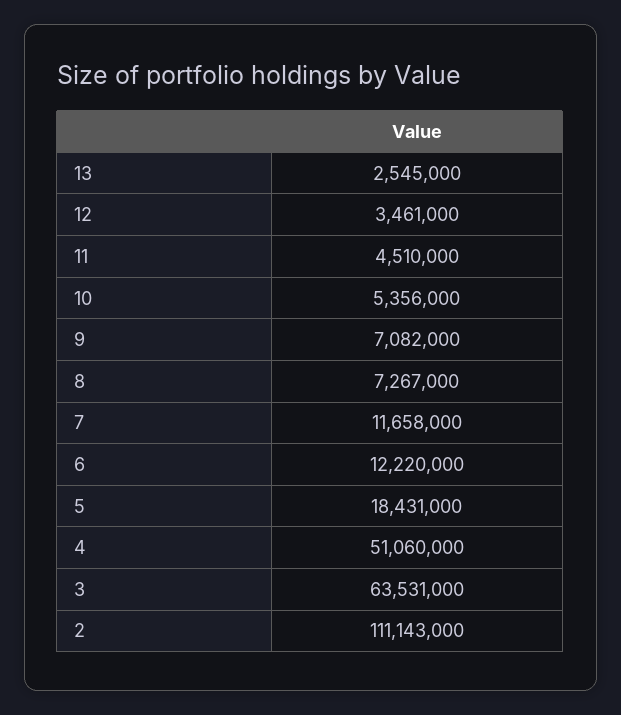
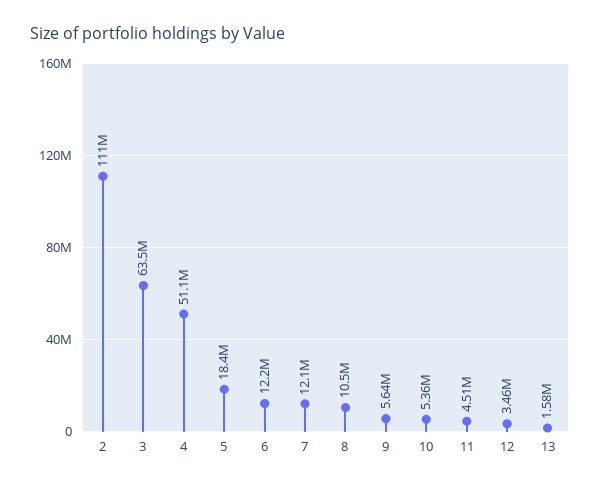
  {
-   "13": 2545000,
+   "13": 1580000,
    "12": 3461000,
    "11": 4510000,
    "10": 5356000,
-   "9": 7082000,
+   "9": 5640000,
-   "8": 7267000,
+   "8": 10500000,
-   "7": 11658000,
+   "7": 12100000,
    "6": 12220000,
    "5": 18431000,
    "4": 51060000,
    "3": 63531000,
    "2": 111143000
  }

